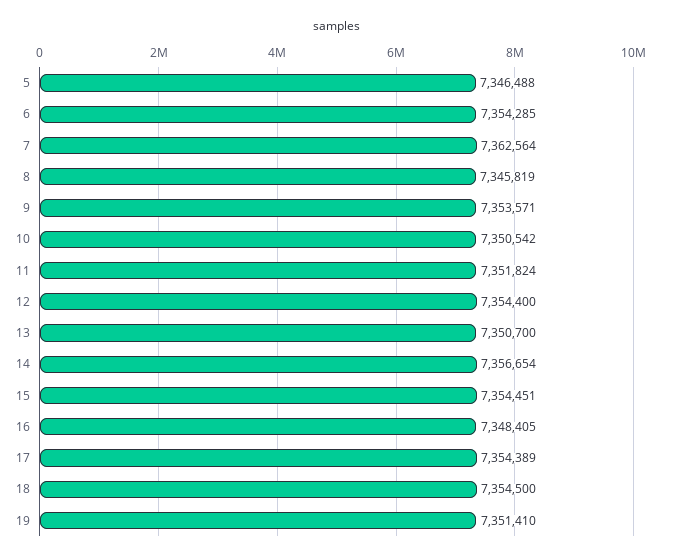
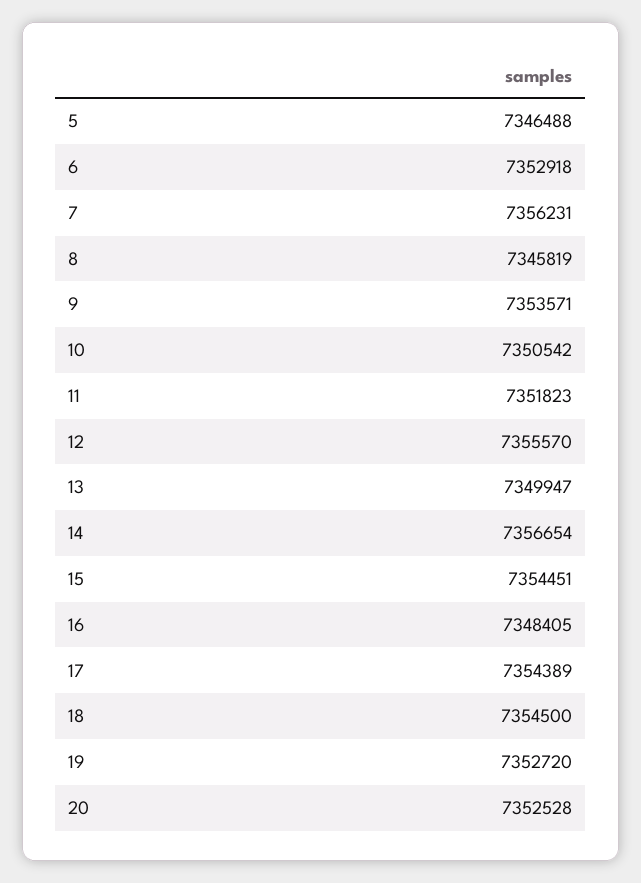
  {
    "5": 7346488,
-   "6": 7354285,
+   "6": 7352918,
-   "7": 7362564,
+   "7": 7356231,
    "8": 7345819,
    "9": 7353571,
    "10": 7350542,
-   "11": 7351824,
+   "11": 7351823,
-   "12": 7354400,
+   "12": 7355570,
-   "13": 7350700,
+   "13": 7349947,
    "14": 7356654,
    "15": 7354451,
    "16": 7348405,
    "17": 7354389,
    "18": 7354500,
-   "19": 7351410
+   "19": 7352720,
+   "20": 7352528
  }

